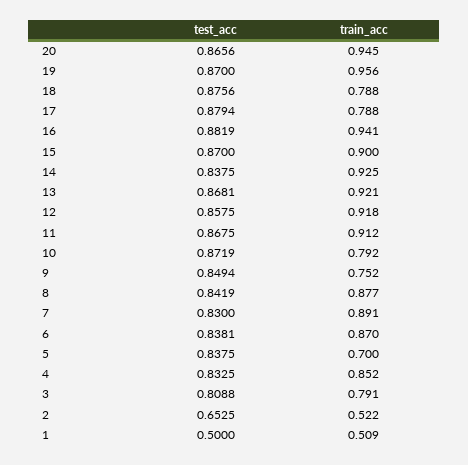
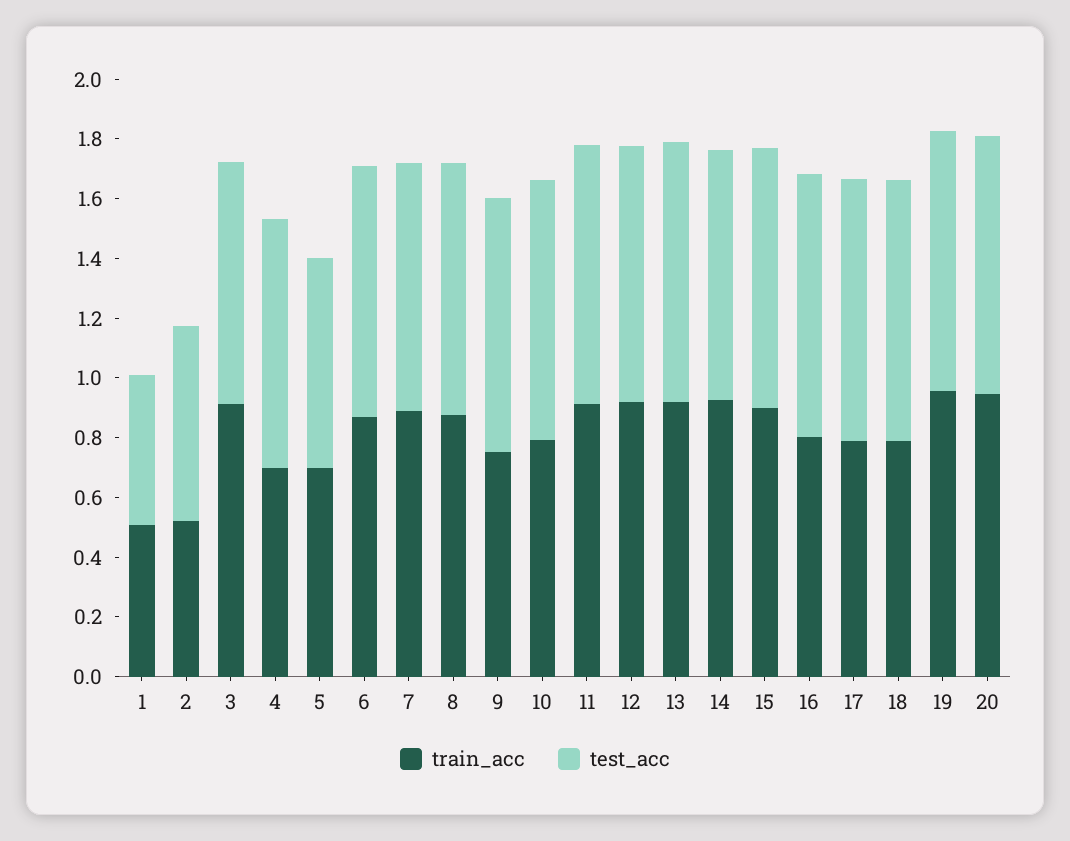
  {
    "test_acc": {
      "20": 0.8656,
      "19": 0.87,
      "18": 0.8756,
      "17": 0.8794,
      "16": 0.8819,
      "15": 0.87,
      "14": 0.8375,
      "13": 0.8681,
      "12": 0.8575,
      "11": 0.8675,
      "10": 0.8719,
      "9": 0.8494,
      "8": 0.8419,
      "7": 0.83,
      "6": 0.8381,
-     "5": 0.8375,
+     "5": 0.7,
      "4": 0.8325,
      "3": 0.8088,
      "2": 0.6525,
      "1": 0.5
    },
    "train_acc": {
      "20": 0.945,
      "19": 0.956,
      "18": 0.788,
      "17": 0.788,
-     "16": 0.941,
+     "16": 0.8,
      "15": 0.9,
      "14": 0.925,
      "13": 0.921,
      "12": 0.918,
      "11": 0.912,
      "10": 0.792,
      "9": 0.752,
      "8": 0.877,
      "7": 0.891,
      "6": 0.87,
      "5": 0.7,
-     "4": 0.852,
+     "4": 0.7,
-     "3": 0.791,
+     "3": 0.9,
      "2": 0.522,
      "1": 0.509
    }
  }

